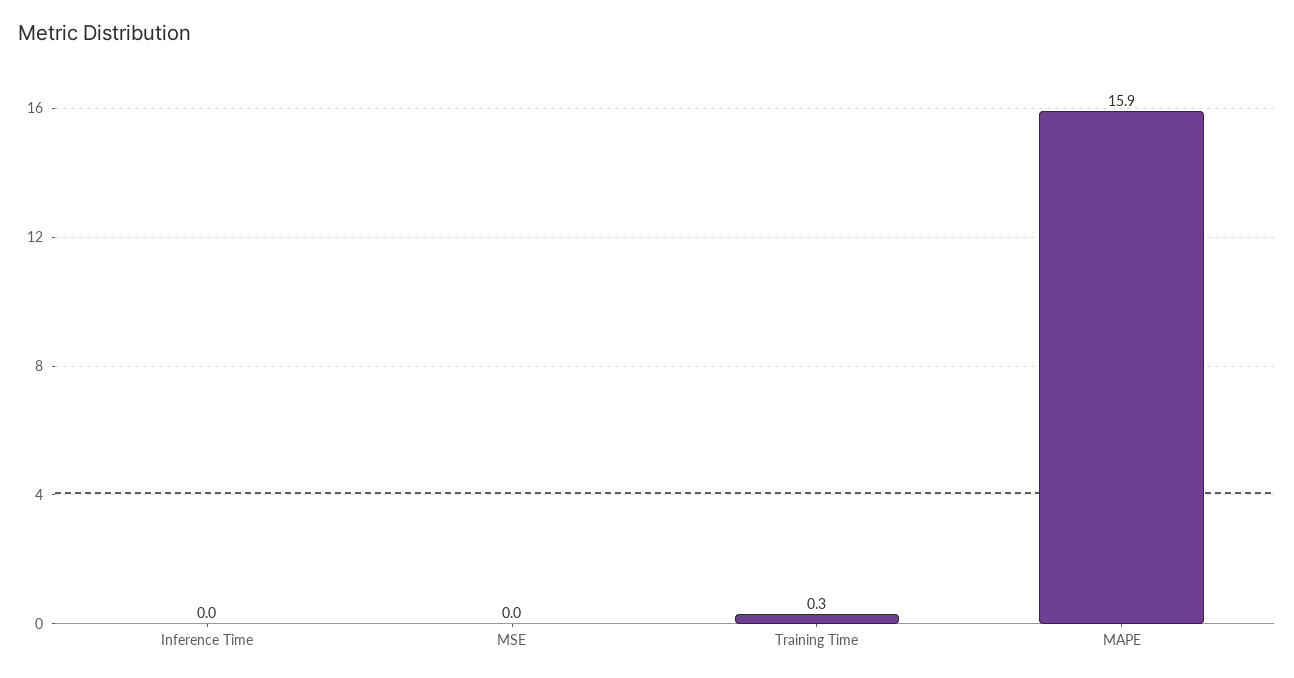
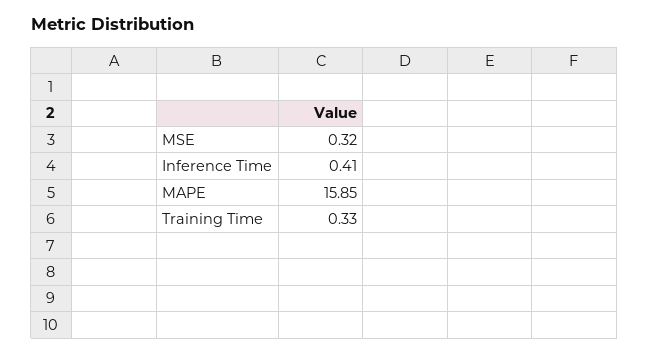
  {
-   "Inference Time": 0,
+   "Inference Time": 0.41,
-   "MSE": 0,
+   "MSE": 0.32,
    "Training Time": 0.33,
    "MAPE": 15.85
  }

